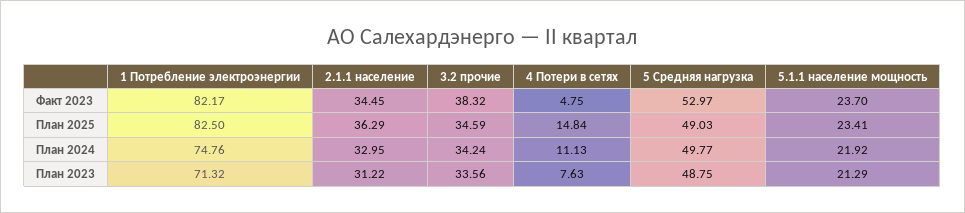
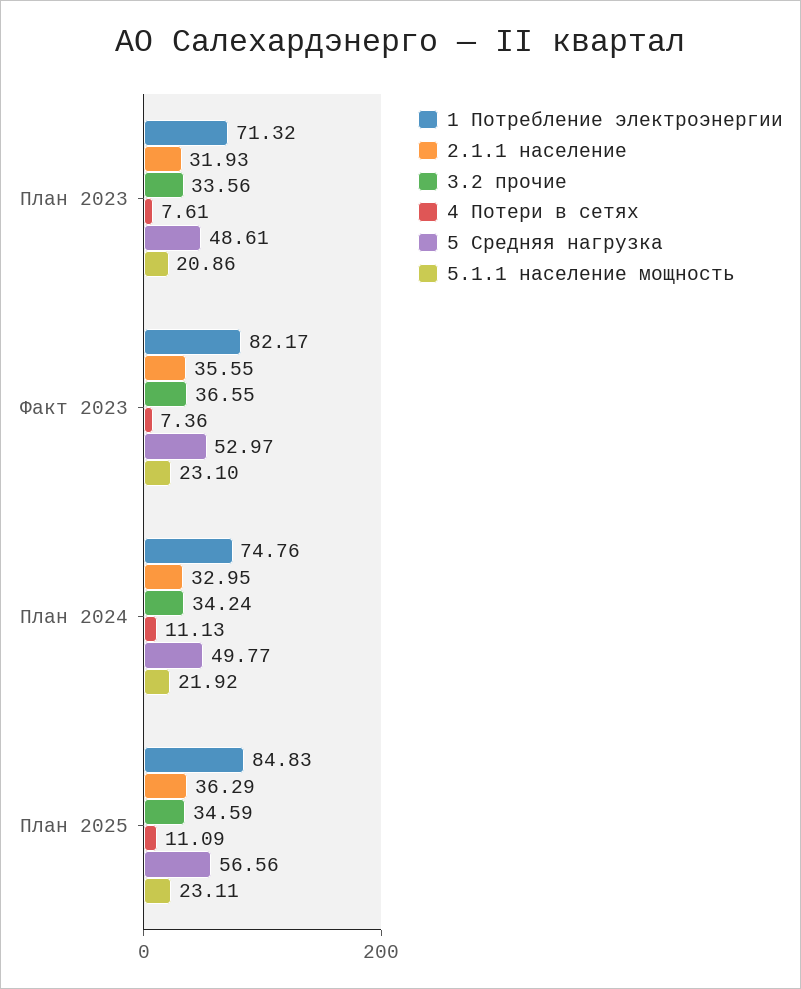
  {
    "1 Потребление электроэнергии": {
      "Факт 2023": 82.17,
-     "План 2025": 82.5,
+     "План 2025": 84.83,
      "План 2024": 74.76,
      "План 2023": 71.32
    },
    "2.1.1 население": {
-     "Факт 2023": 34.45,
+     "Факт 2023": 35.55,
      "План 2025": 36.29,
      "План 2024": 32.95,
-     "План 2023": 31.22
+     "План 2023": 31.93
    },
    "3.2 прочие": {
-     "Факт 2023": 38.32,
+     "Факт 2023": 36.55,
      "План 2025": 34.59,
      "План 2024": 34.24,
      "План 2023": 33.56
    },
    "4 Потери в сетях": {
-     "Факт 2023": 4.75,
+     "Факт 2023": 7.36,
-     "План 2025": 14.84,
+     "План 2025": 11.09,
      "План 2024": 11.13,
-     "План 2023": 7.63
+     "План 2023": 7.61
    },
    "5 Средняя нагрузка": {
      "Факт 2023": 52.97,
-     "План 2025": 49.03,
+     "План 2025": 56.56,
      "План 2024": 49.77,
-     "План 2023": 48.75
+     "План 2023": 48.61
    },
    "5.1.1 население мощность": {
-     "Факт 2023": 23.7,
+     "Факт 2023": 23.1,
-     "План 2025": 23.41,
+     "План 2025": 23.11,
      "План 2024": 21.92,
-     "План 2023": 21.29
+     "План 2023": 20.86
    }
  }

